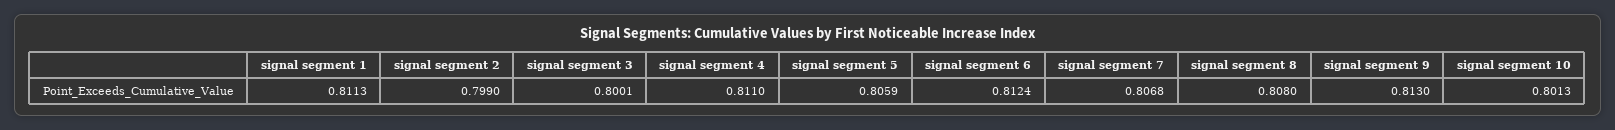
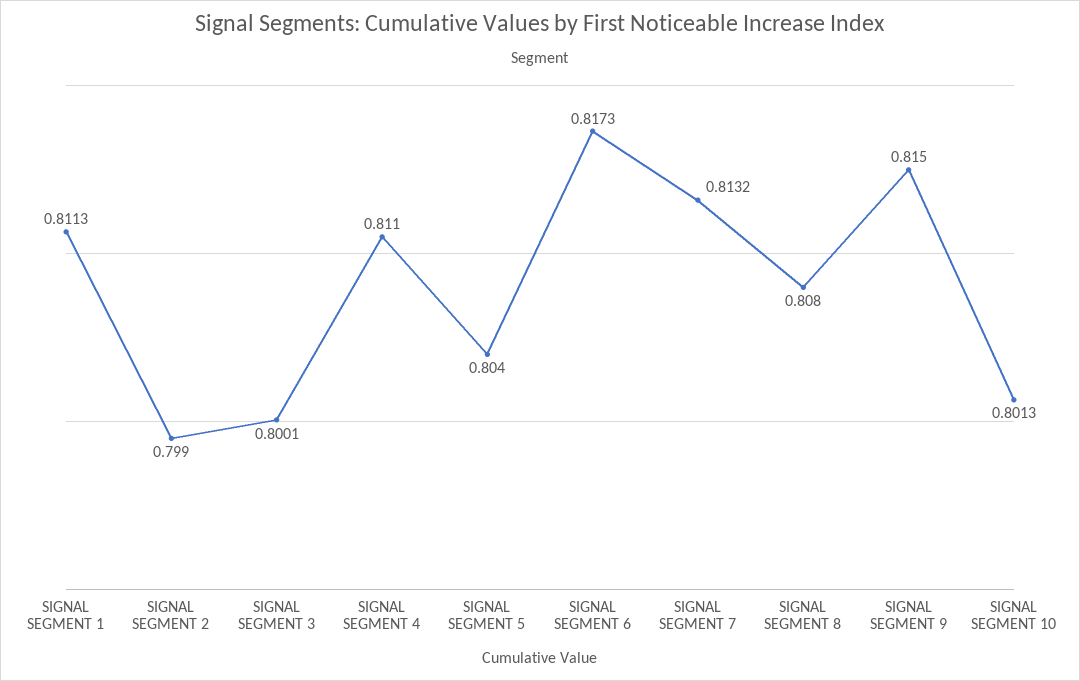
  {
    "signal segment 1": 0.8113,
    "signal segment 2": 0.799,
    "signal segment 3": 0.8001,
    "signal segment 4": 0.811,
-   "signal segment 5": 0.8059,
+   "signal segment 5": 0.804,
-   "signal segment 6": 0.8124,
+   "signal segment 6": 0.8173,
-   "signal segment 7": 0.8068,
+   "signal segment 7": 0.8132,
    "signal segment 8": 0.808,
-   "signal segment 9": 0.813,
+   "signal segment 9": 0.815,
    "signal segment 10": 0.8013
  }

